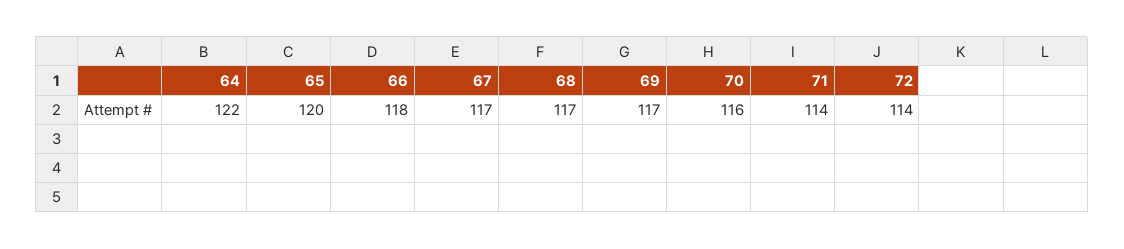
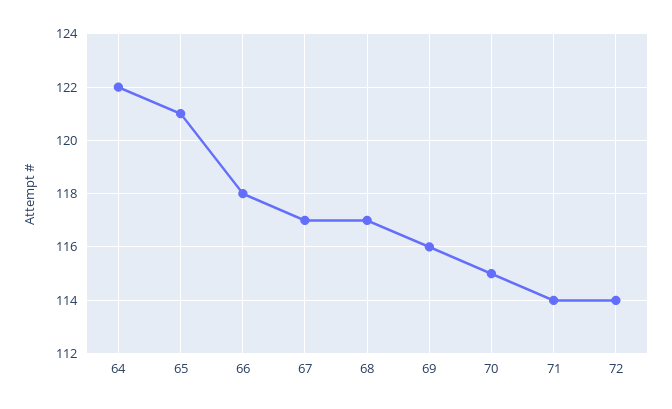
  {
    "64": 122,
-   "65": 120,
+   "65": 121,
    "66": 118,
    "67": 117,
    "68": 117,
-   "69": 117,
+   "69": 116,
-   "70": 116,
+   "70": 115,
    "71": 114,
    "72": 114
  }

